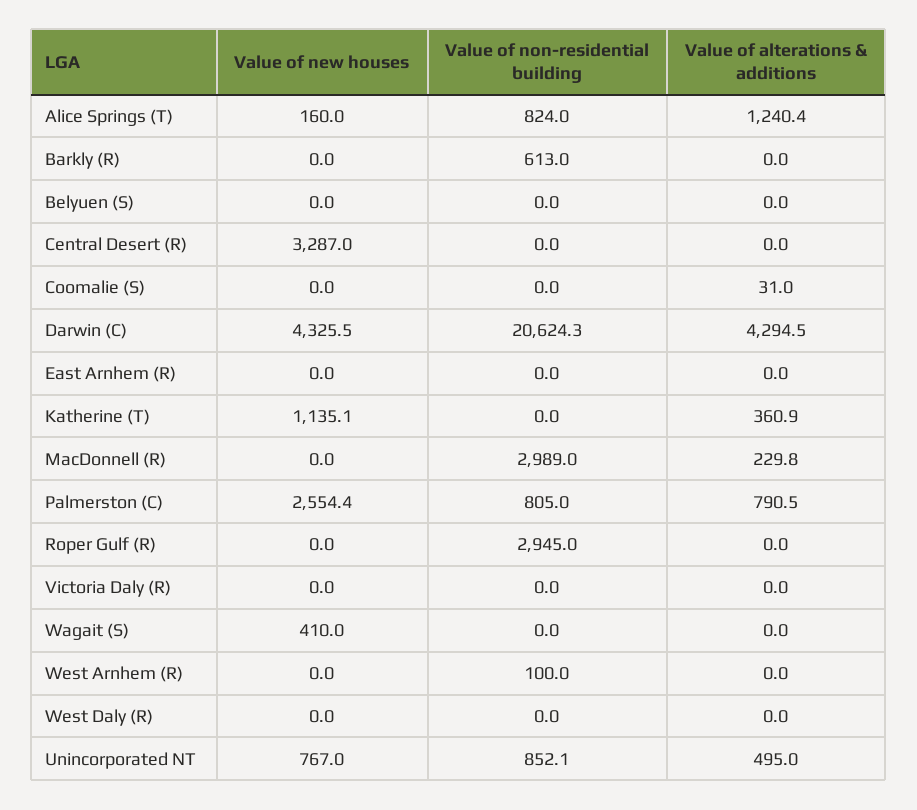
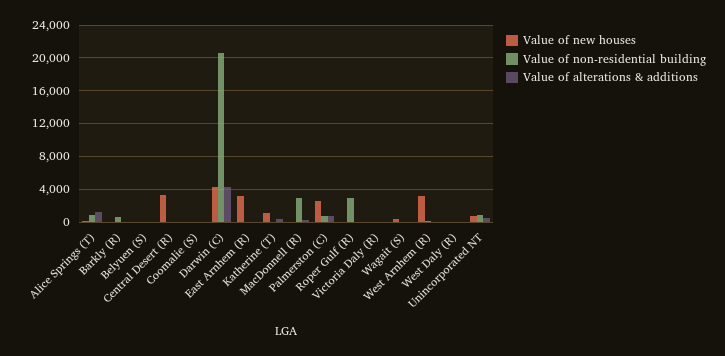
  {
    "Value of new houses": {
      "Alice Springs (T)": 160,
      "Barkly (R)": 0,
      "Belyuen (S)": 0,
      "Central Desert (R)": 3287,
      "Coomalie (S)": 0,
      "Darwin (C)": 4325.5,
-     "East Arnhem (R)": 0,
+     "East Arnhem (R)": 3000,
      "Katherine (T)": 1135.1,
      "MacDonnell (R)": 0,
      "Palmerston (C)": 2554.4,
      "Roper Gulf (R)": 0,
      "Victoria Daly (R)": 0,
      "Wagait (S)": 410,
-     "West Arnhem (R)": 0,
+     "West Arnhem (R)": 3000,
      "West Daly (R)": 0,
      "Unincorporated NT": 767
    },
    "Value of non-residential building": {
      "Alice Springs (T)": 824,
      "Barkly (R)": 613,
      "Belyuen (S)": 0,
      "Central Desert (R)": 0,
      "Coomalie (S)": 0,
      "Darwin (C)": 20624.3,
      "East Arnhem (R)": 0,
      "Katherine (T)": 0,
      "MacDonnell (R)": 2989,
      "Palmerston (C)": 805,
      "Roper Gulf (R)": 2945,
      "Victoria Daly (R)": 0,
      "Wagait (S)": 0,
      "West Arnhem (R)": 100,
      "West Daly (R)": 0,
      "Unincorporated NT": 852.1
    },
    "Value of alterations & additions": {
      "Alice Springs (T)": 1240.4,
      "Barkly (R)": 0,
      "Belyuen (S)": 0,
      "Central Desert (R)": 0,
      "Coomalie (S)": 31,
      "Darwin (C)": 4294.5,
      "East Arnhem (R)": 0,
      "Katherine (T)": 360.9,
      "MacDonnell (R)": 229.8,
      "Palmerston (C)": 790.5,
      "Roper Gulf (R)": 0,
      "Victoria Daly (R)": 0,
      "Wagait (S)": 0,
      "West Arnhem (R)": 0,
      "West Daly (R)": 0,
      "Unincorporated NT": 495
    }
  }

